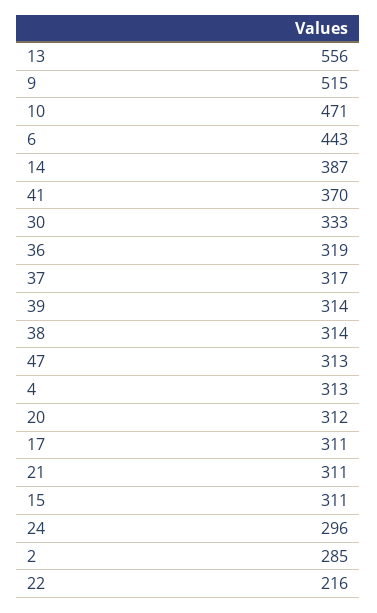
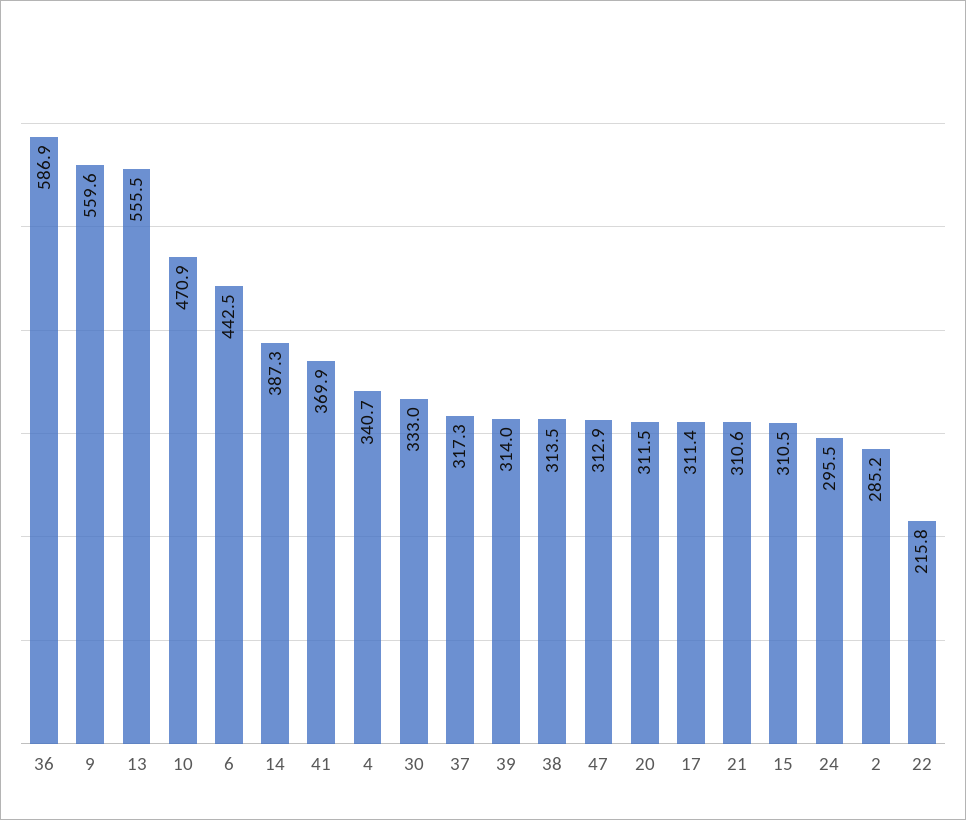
  {
    "13": 555.5,
-   "9": 515,
+   "9": 559.6,
    "10": 470.9,
    "6": 442.5,
    "14": 387.3,
    "41": 369.9,
    "30": 333,
-   "36": 319,
+   "36": 586.9,
    "37": 317.3,
    "39": 314,
    "38": 313.5,
    "47": 312.9,
-   "4": 313,
+   "4": 340.7,
    "20": 311.5,
    "17": 311.4,
    "21": 310.6,
    "15": 310.5,
    "24": 295.5,
    "2": 285.2,
    "22": 215.8
  }

